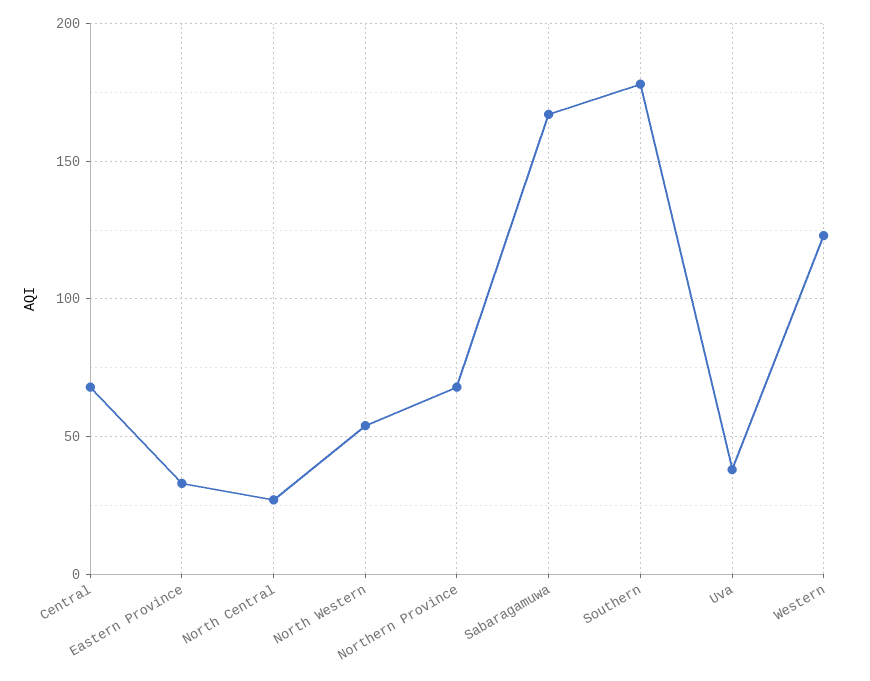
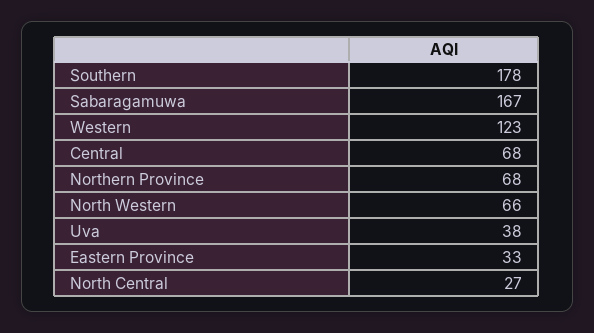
  {
    "Central": 68,
    "Eastern Province": 33,
    "North Central": 27,
-   "North Western": 55,
+   "North Western": 66,
    "Northern Province": 68,
    "Sabaragamuwa": 167,
    "Southern": 178,
    "Uva": 38,
    "Western": 123
  }

